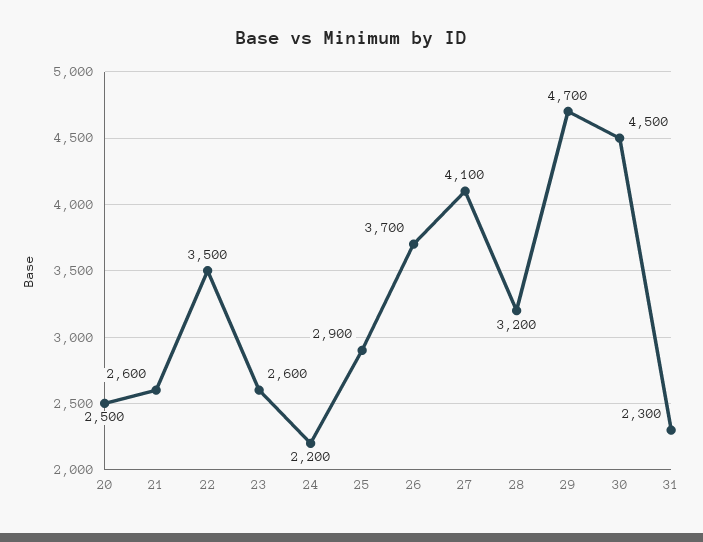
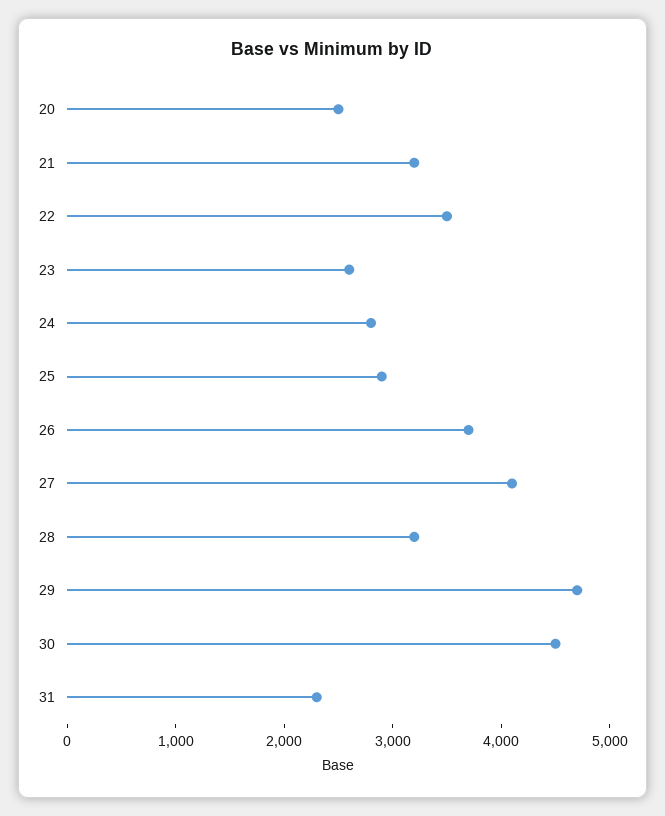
  {
    "20": 2500,
-   "21": 2600,
+   "21": 3200,
    "22": 3500,
    "23": 2600,
-   "24": 2200,
+   "24": 2800,
    "25": 2900,
    "26": 3700,
    "27": 4100,
    "28": 3200,
    "29": 4700,
    "30": 4500,
    "31": 2300
  }

